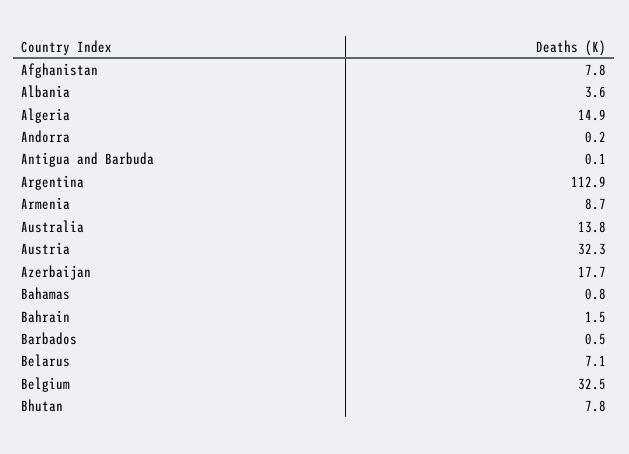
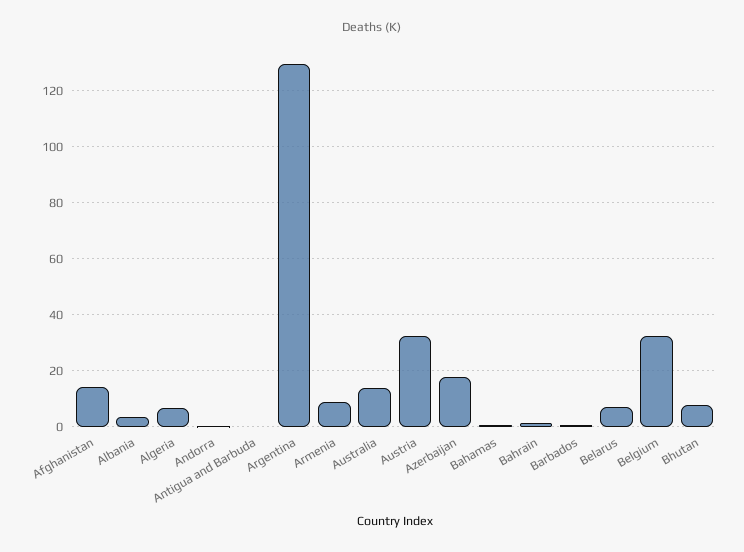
  {
-   "Afghanistan": 7.8,
+   "Afghanistan": 15,
    "Albania": 3.6,
-   "Algeria": 14.9,
+   "Algeria": 7.5,
    "Andorra": 0.2,
    "Antigua and Barbuda": 0.1,
-   "Argentina": 112.9,
+   "Argentina": 130,
    "Armenia": 8.7,
    "Australia": 13.8,
    "Austria": 32.3,
    "Azerbaijan": 17.7,
    "Bahamas": 0.8,
    "Bahrain": 1.5,
    "Barbados": 0.5,
    "Belarus": 7.1,
    "Belgium": 32.5,
    "Bhutan": 7.8
  }

